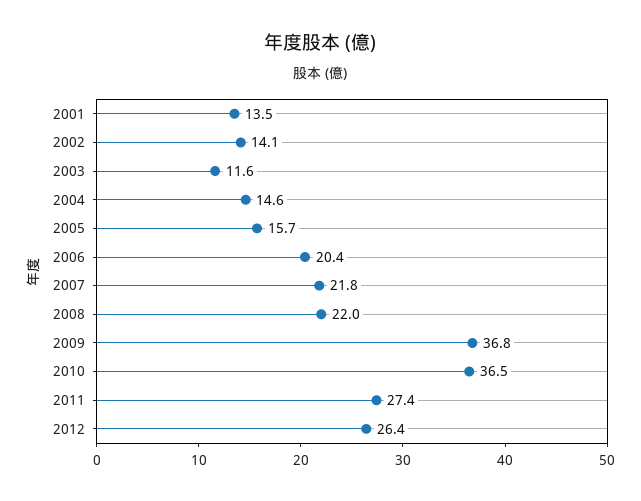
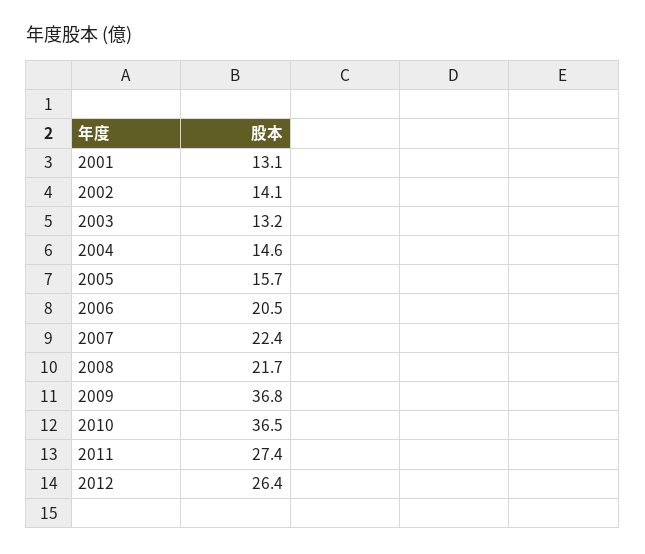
  {
-   "2001": 13.5,
+   "2001": 13.1,
    "2002": 14.1,
-   "2003": 11.6,
+   "2003": 13.2,
    "2004": 14.6,
    "2005": 15.7,
-   "2006": 20.4,
+   "2006": 20.5,
-   "2007": 21.8,
+   "2007": 22.4,
-   "2008": 22,
+   "2008": 21.7,
    "2009": 36.8,
    "2010": 36.5,
    "2011": 27.4,
    "2012": 26.4
  }

